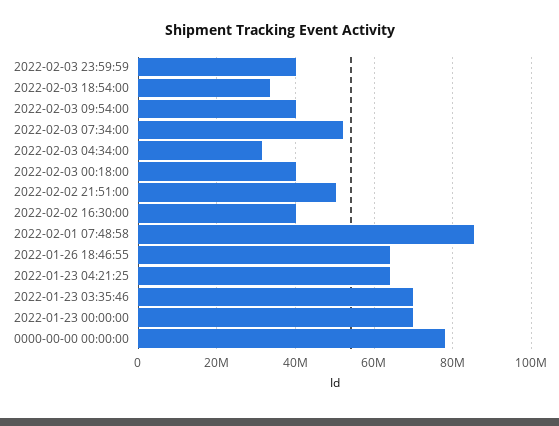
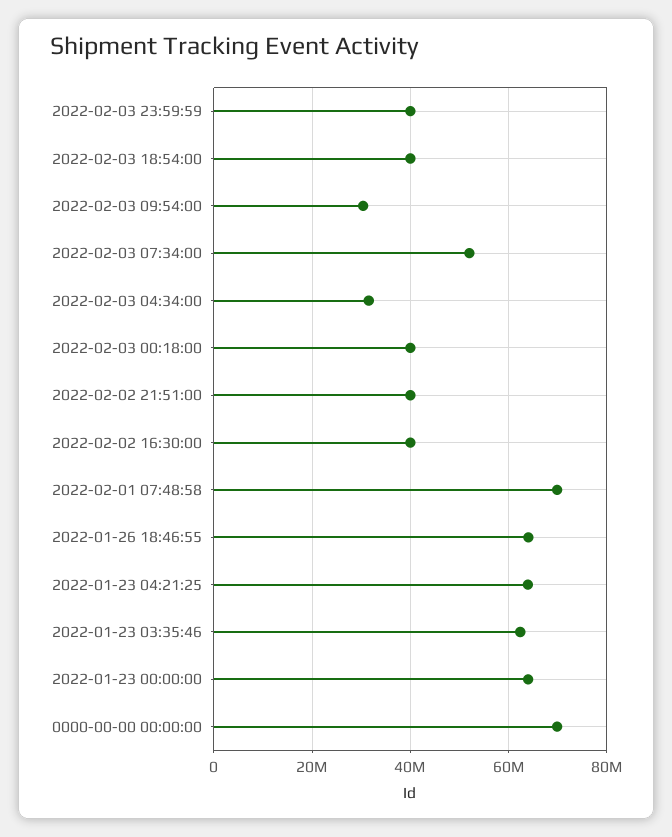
  {
    "2022-02-03 23:59:59": 40000000,
-   "2022-02-03 18:54:00": 34000000,
+   "2022-02-03 18:54:00": 40000000,
-   "2022-02-03 09:54:00": 40000000,
+   "2022-02-03 09:54:00": 30000000,
    "2022-02-03 07:34:00": 52000000,
    "2022-02-03 04:34:00": 32000000,
    "2022-02-03 00:18:00": 40000000,
-   "2022-02-02 21:51:00": 50000000,
+   "2022-02-02 21:51:00": 40000000,
    "2022-02-02 16:30:00": 40000000,
-   "2022-02-01 07:48:58": 86000000,
+   "2022-02-01 07:48:58": 70000000,
    "2022-01-26 18:46:55": 64000000,
    "2022-01-23 04:21:25": 64000000,
-   "2022-01-23 03:35:46": 70000000,
+   "2022-01-23 03:35:46": 62000000,
-   "2022-01-23 00:00:00": 70000000,
+   "2022-01-23 00:00:00": 64000000,
-   "0000-00-00 00:00:00": 78000000
+   "0000-00-00 00:00:00": 70000000
  }

